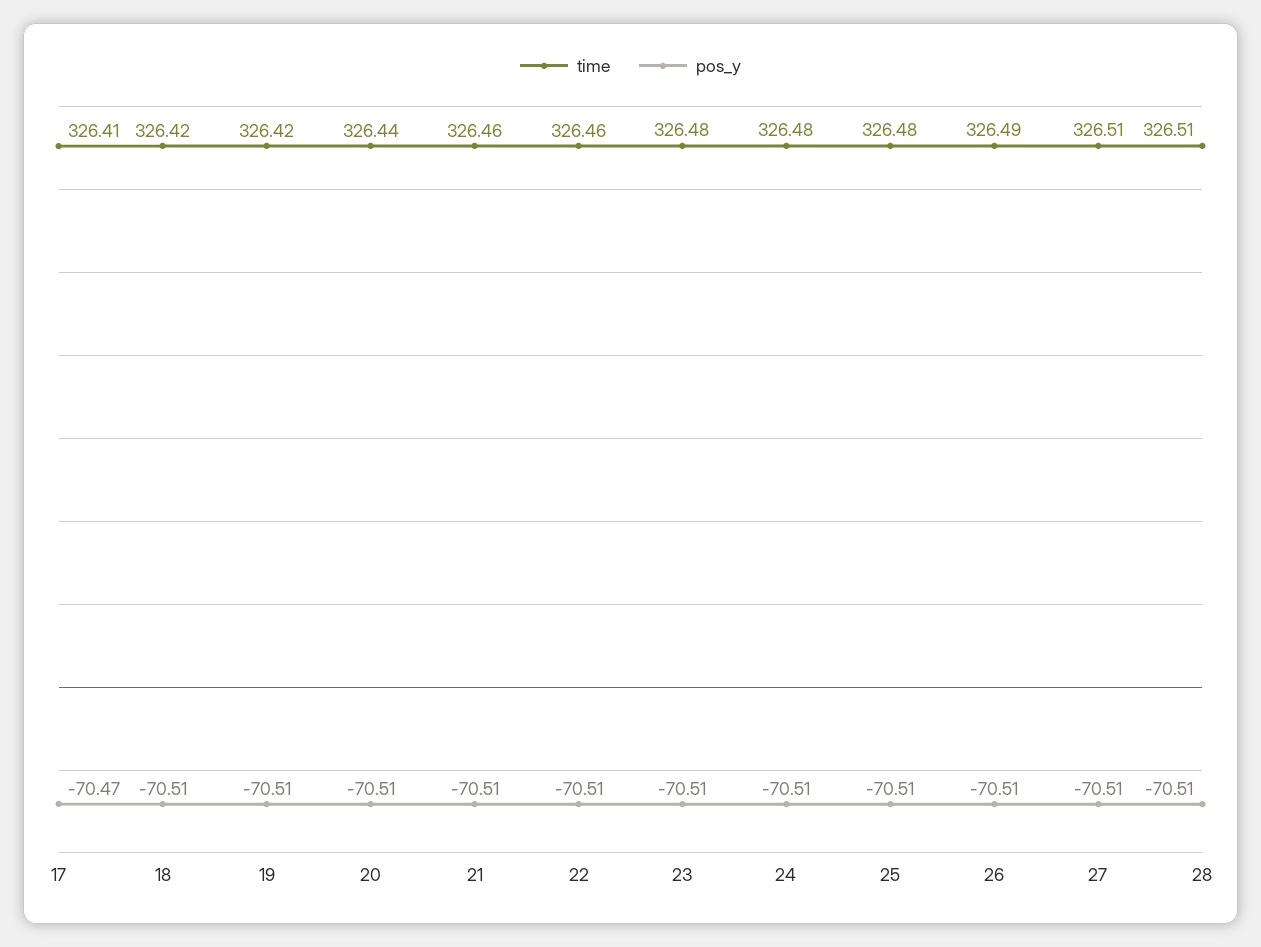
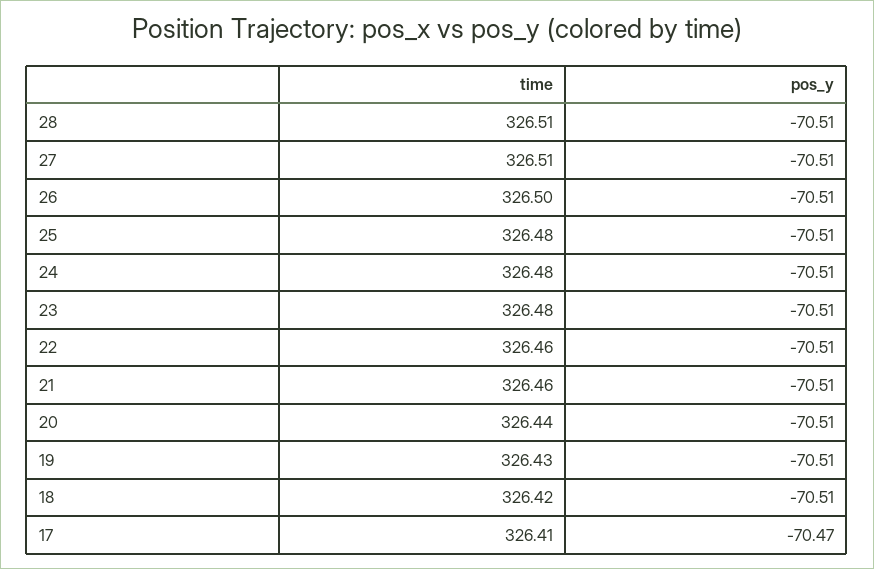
  {
    "time": {
      "17": 326.41,
      "18": 326.42,
-     "19": 326.42,
+     "19": 326.43,
      "20": 326.44,
      "21": 326.46,
      "22": 326.46,
      "23": 326.48,
      "24": 326.48,
      "25": 326.48,
-     "26": 326.49,
+     "26": 326.5,
      "27": 326.51,
      "28": 326.51
    },
    "pos_y": {
      "17": -70.47,
      "18": -70.51,
      "19": -70.51,
      "20": -70.51,
      "21": -70.51,
      "22": -70.51,
      "23": -70.51,
      "24": -70.51,
      "25": -70.51,
      "26": -70.51,
      "27": -70.51,
      "28": -70.51
    }
  }

